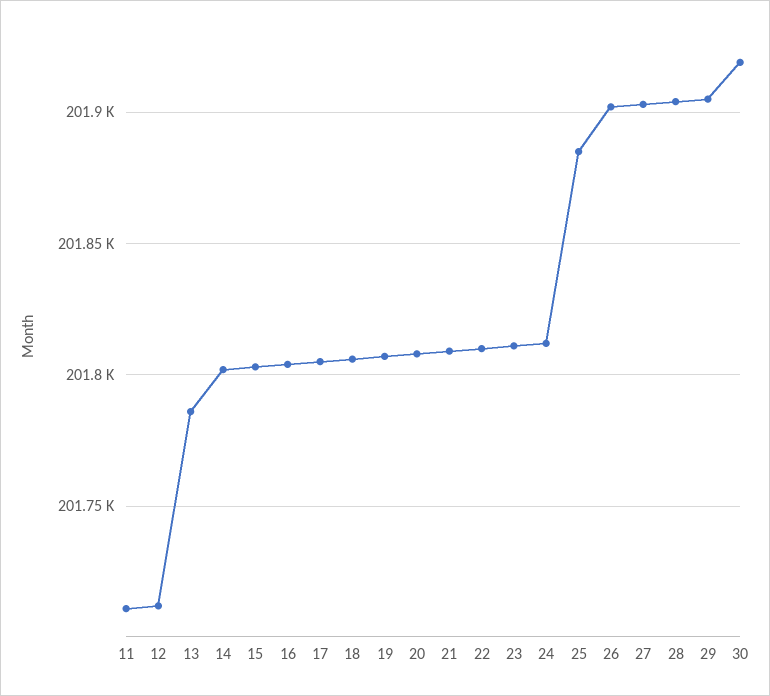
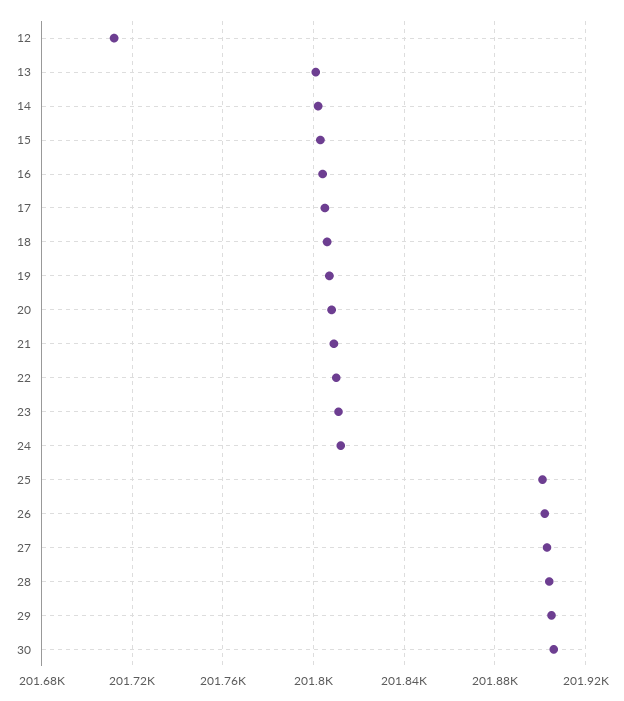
  {
-   "11": 201710,
    "12": 201710,
-   "13": 201785,
+   "13": 201800,
    "14": 201800,
    "15": 201805,
    "16": 201805,
    "17": 201805,
    "18": 201805,
    "19": 201805,
    "20": 201810,
    "21": 201810,
    "22": 201810,
    "23": 201810,
    "24": 201810,
-   "25": 201885,
+   "25": 201900,
    "26": 201900,
    "27": 201905,
    "28": 201905,
    "29": 201905,
-   "30": 201920
+   "30": 201905
  }

